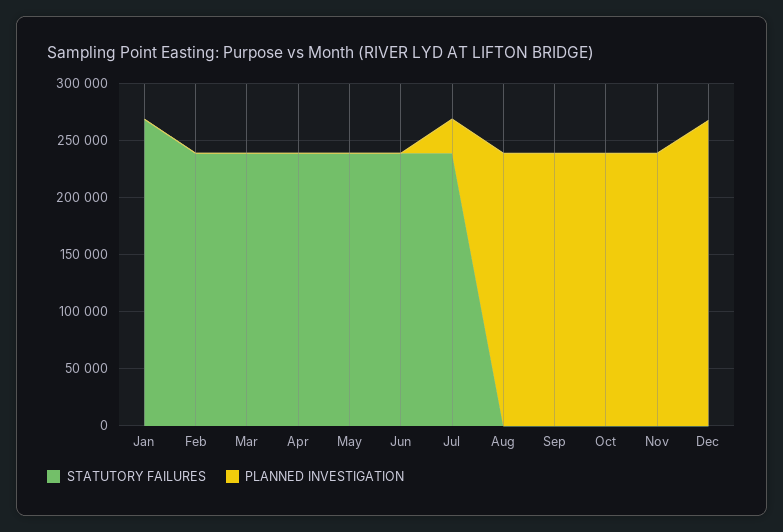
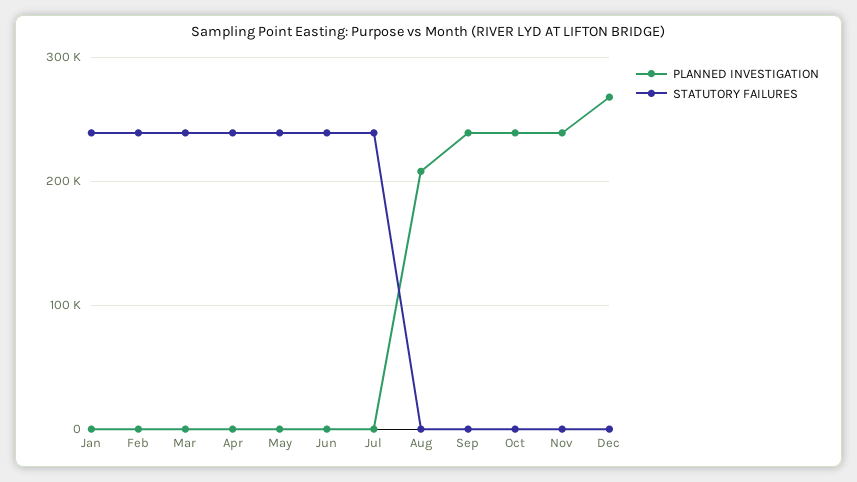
  {
    "STATUTORY FAILURES": {
-     "Jan": 270000,
+     "Jan": 240000,
      "Feb": 240000,
      "Mar": 240000,
      "Apr": 240000,
      "May": 240000,
      "Jun": 240000,
      "Jul": 240000,
      "Aug": 0,
      "Sep": 0,
      "Oct": 0,
      "Nov": 0,
      "Dec": 0
    },
    "PLANNED INVESTIGATION": {
      "Jan": 0,
      "Feb": 0,
      "Mar": 0,
      "Apr": 0,
      "May": 0,
      "Jun": 0,
-     "Jul": 30000,
+     "Jul": 0,
-     "Aug": 240000,
+     "Aug": 210000,
      "Sep": 240000,
      "Oct": 240000,
      "Nov": 240000,
      "Dec": 270000
    }
  }

